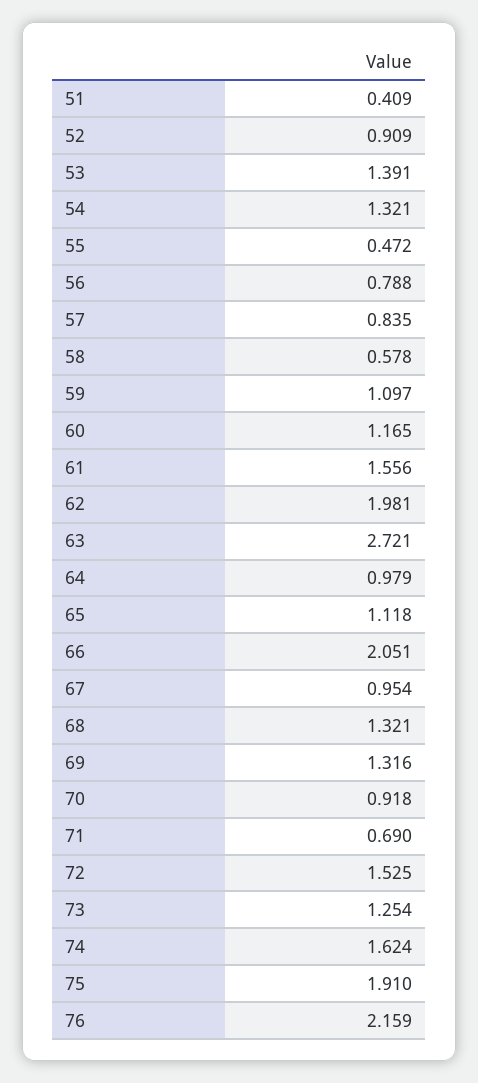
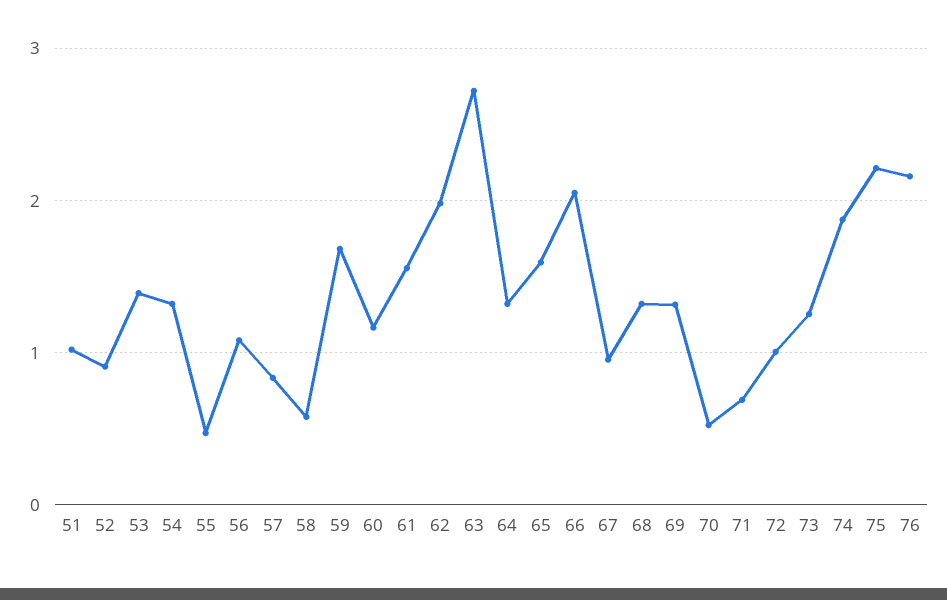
  {
-   "51": 0.409,
+   "51": 1,
    "52": 0.909,
    "53": 1.391,
    "54": 1.321,
    "55": 0.472,
-   "56": 0.788,
+   "56": 1.1,
    "57": 0.835,
    "58": 0.578,
-   "59": 1.097,
+   "59": 1.7,
    "60": 1.165,
    "61": 1.556,
    "62": 1.981,
    "63": 2.721,
-   "64": 0.979,
+   "64": 1.3,
-   "65": 1.118,
+   "65": 1.6,
    "66": 2.051,
    "67": 0.954,
    "68": 1.321,
    "69": 1.316,
-   "70": 0.918,
+   "70": 0.5,
    "71": 0.69,
-   "72": 1.525,
+   "72": 1,
    "73": 1.254,
-   "74": 1.624,
+   "74": 1.9,
-   "75": 1.91,
+   "75": 2.2,
    "76": 2.159
  }

